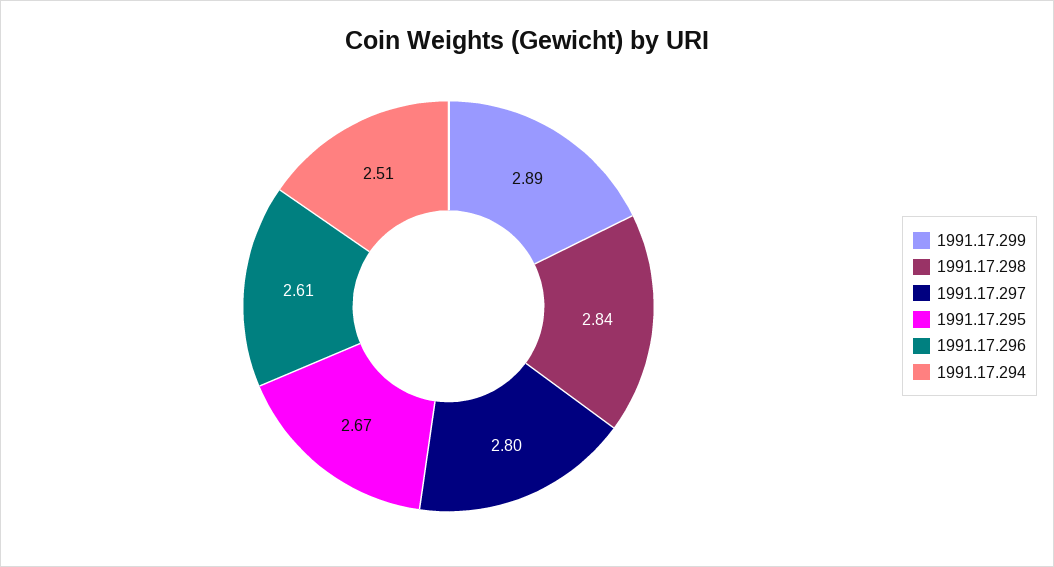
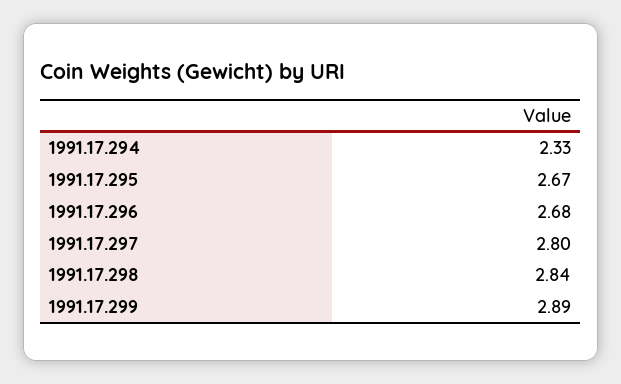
  {
    "1991.17.299": 2.89,
    "1991.17.298": 2.84,
    "1991.17.297": 2.8,
    "1991.17.295": 2.67,
-   "1991.17.296": 2.61,
+   "1991.17.296": 2.68,
-   "1991.17.294": 2.51
+   "1991.17.294": 2.33
  }

